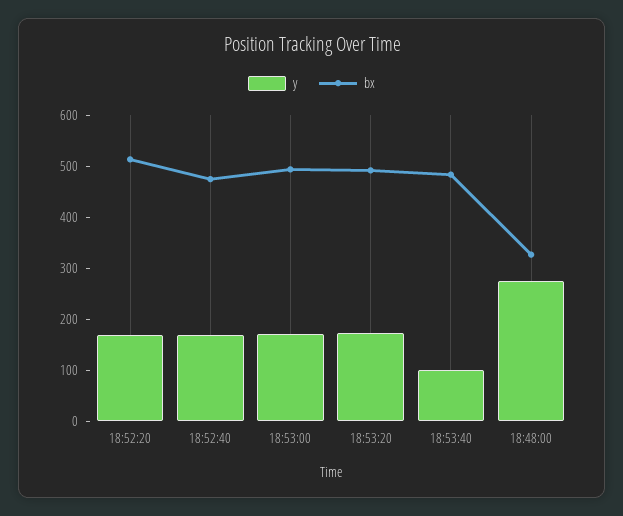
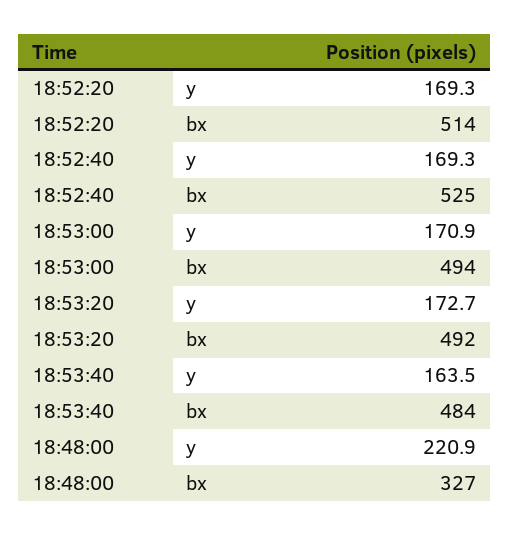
  {
    "y": {
      "18:52:20": 169.3,
      "18:52:40": 169.3,
      "18:53:00": 170.9,
      "18:53:20": 172.7,
-     "18:53:40": 100,
+     "18:53:40": 163.5,
-     "18:48:00": 280
+     "18:48:00": 220.9
    },
    "bx": {
      "18:52:20": 514,
-     "18:52:40": 480,
+     "18:52:40": 525,
      "18:53:00": 494,
      "18:53:20": 492,
      "18:53:40": 484,
      "18:48:00": 327
    }
  }

